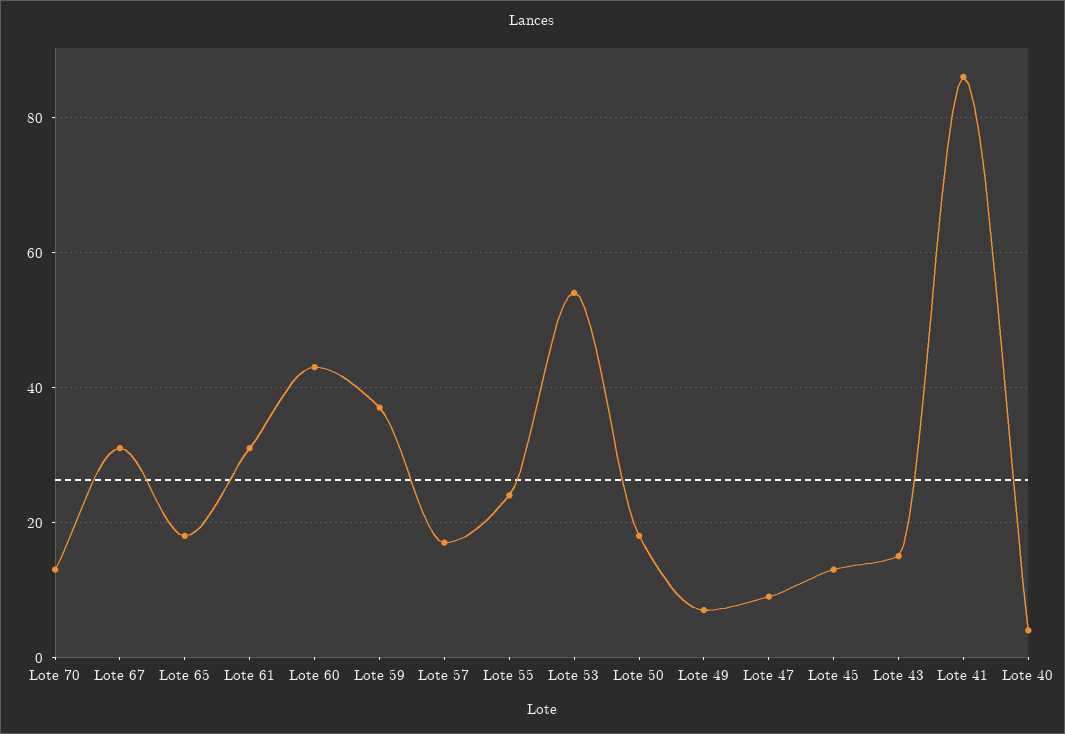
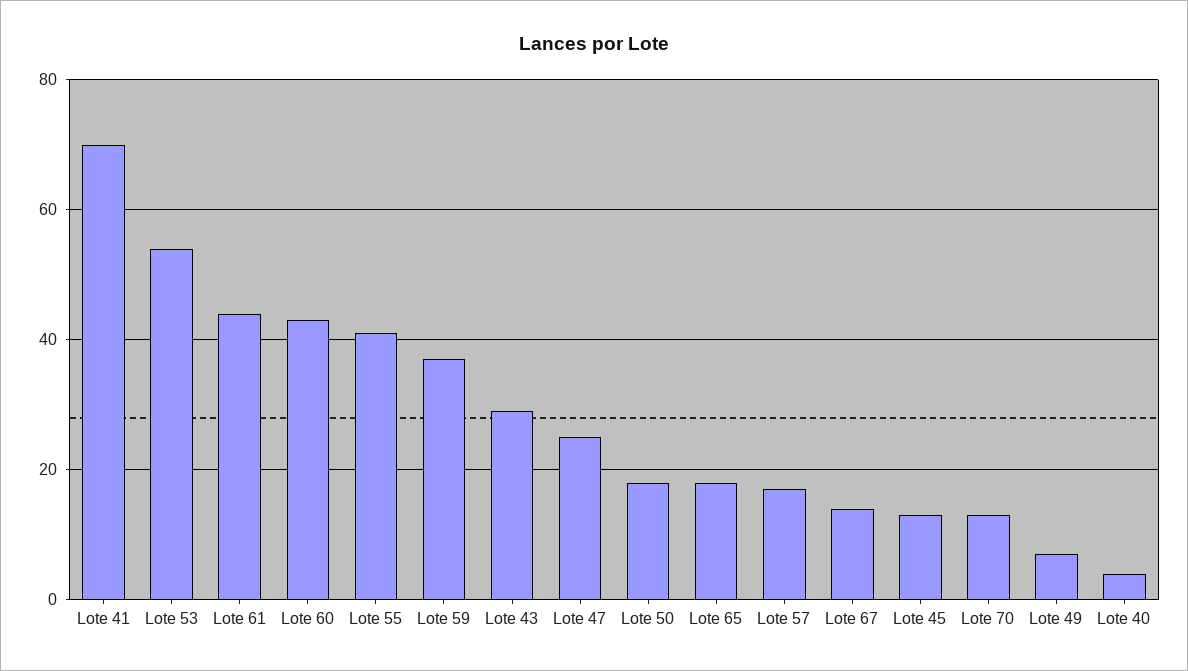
  {
    "Lote 70": 15,
-   "Lote 67": 30,
+   "Lote 67": 15,
    "Lote 65": 20,
-   "Lote 61": 30,
+   "Lote 61": 45,
    "Lote 60": 45,
    "Lote 59": 35,
    "Lote 57": 15,
-   "Lote 55": 25,
+   "Lote 55": 40,
    "Lote 53": 55,
    "Lote 50": 20,
    "Lote 49": 5,
-   "Lote 47": 10,
+   "Lote 47": 25,
    "Lote 45": 15,
-   "Lote 43": 15,
+   "Lote 43": 30,
-   "Lote 41": 85,
+   "Lote 41": 70,
    "Lote 40": 5
  }

